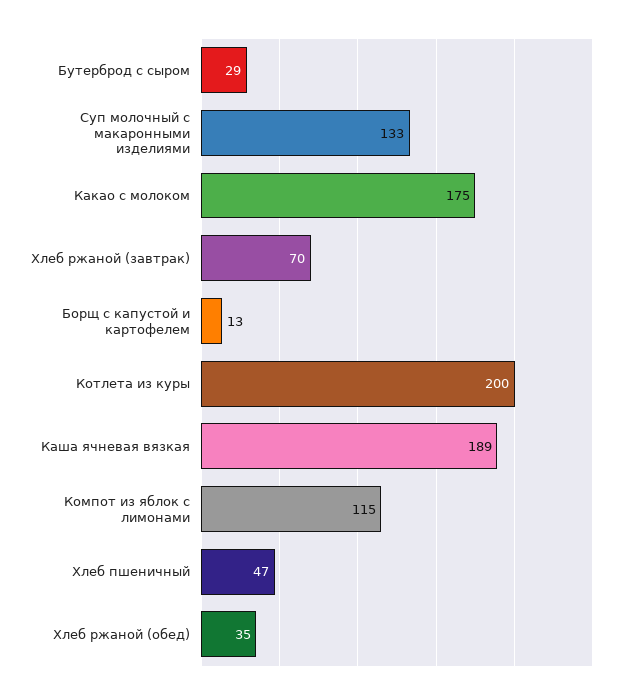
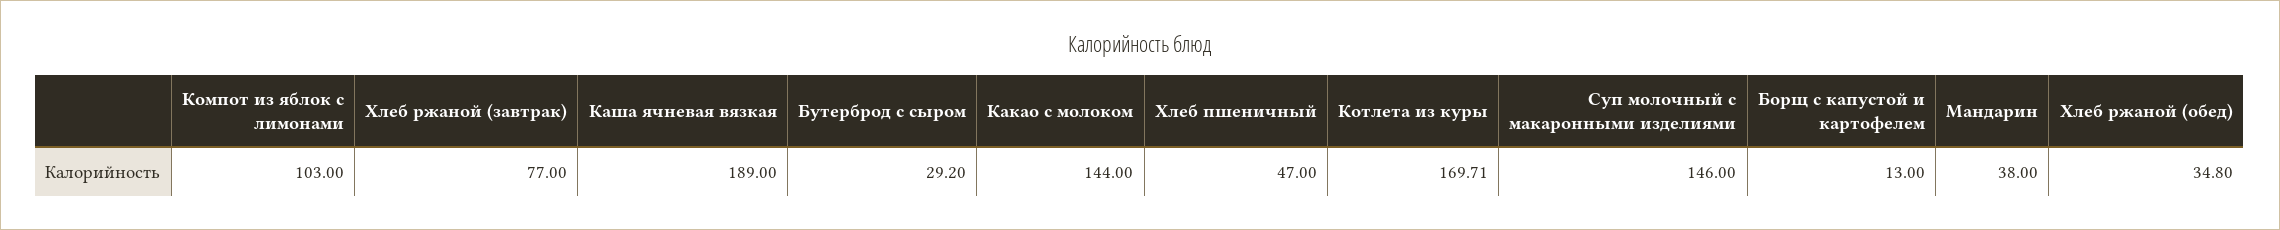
  {
    "Бутерброд с сыром": 29.2,
-   "Суп молочный с макаронными изделиями": 133,
+   "Суп молочный с макаронными изделиями": 146,
-   "Какао с молоком": 175,
+   "Какао с молоком": 144,
-   "Хлеб ржаной (завтрак)": 70,
+   "Хлеб ржаной (завтрак)": 77,
    "Борщ с капустой и картофелем": 13,
-   "Котлета из куры": 200,
+   "Котлета из куры": 169.71,
    "Каша ячневая вязкая": 189,
-   "Компот из яблок с лимонами": 115,
+   "Компот из яблок с лимонами": 103,
    "Хлеб пшеничный": 47,
-   "Хлеб ржаной (обед)": 34.8
+   "Хлеб ржаной (обед)": 34.8,
+   "Мандарин": 38
  }

